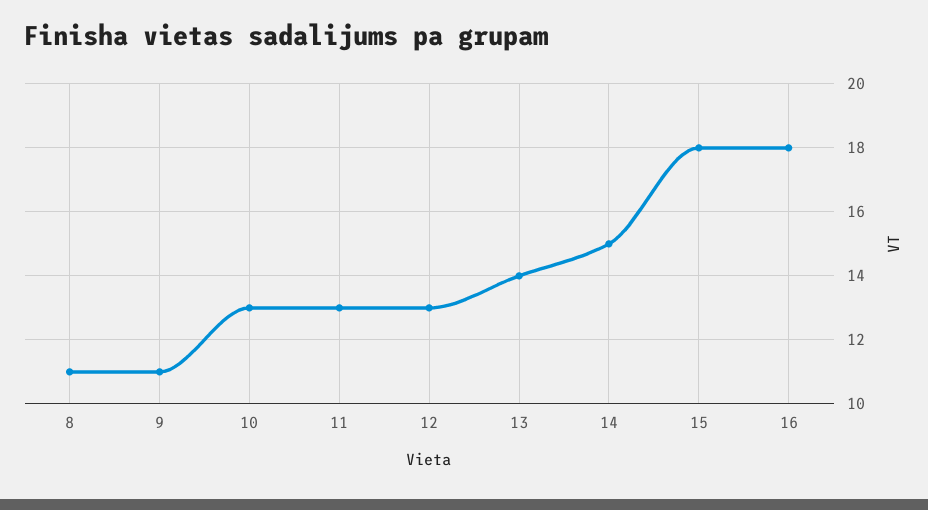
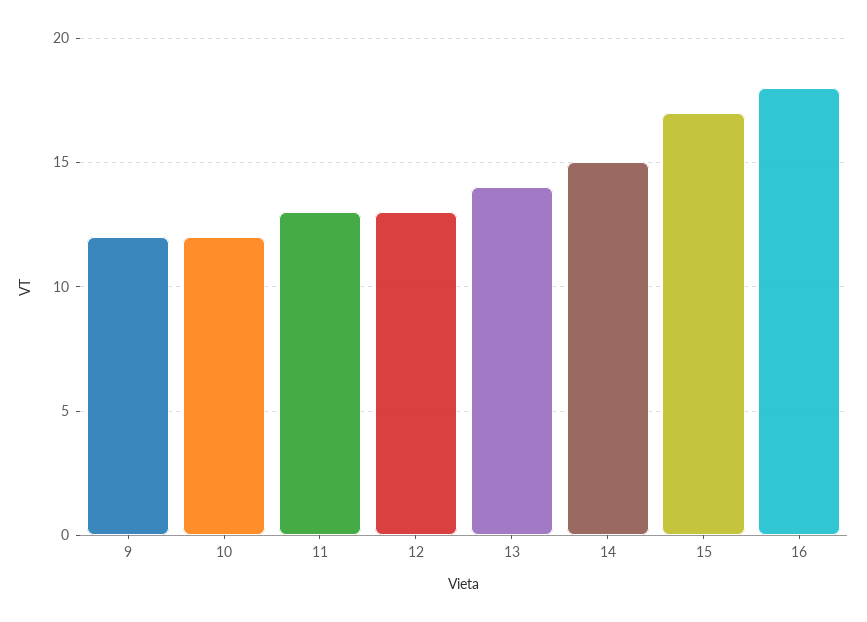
  {
-   "8": 11,
-   "9": 11,
+   "9": 12,
-   "10": 13,
+   "10": 12,
    "11": 13,
    "12": 13,
    "13": 14,
    "14": 15,
-   "15": 18,
+   "15": 17,
    "16": 18
  }

